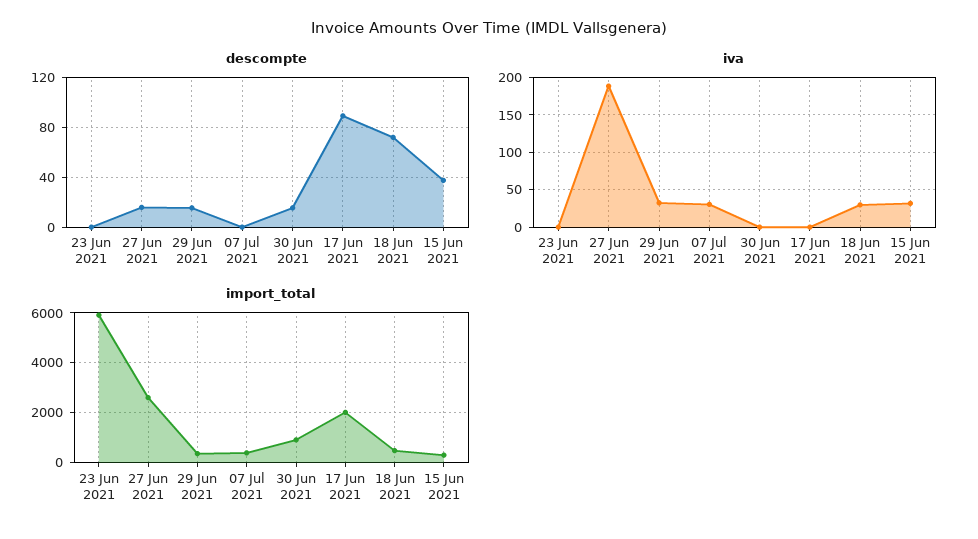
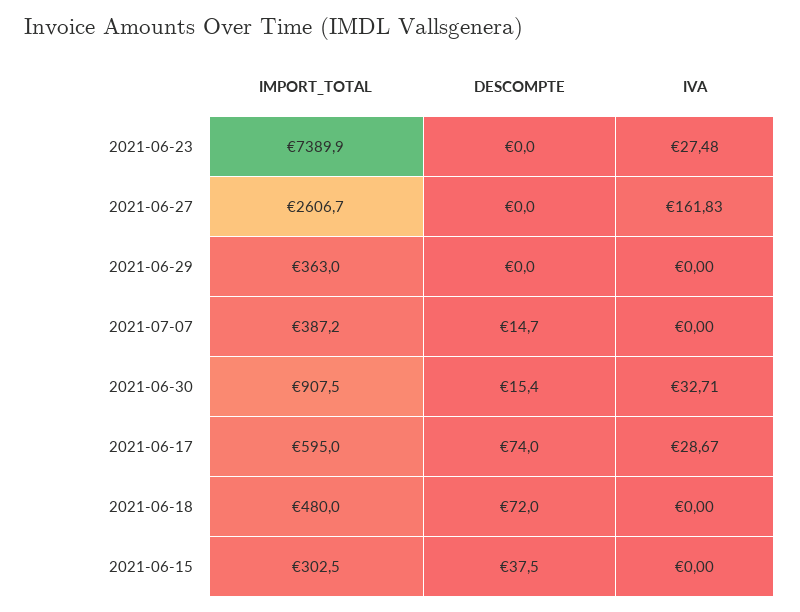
  {
    "descompte": {
      "23 Jun 2021": 0,
-     "27 Jun 2021": 15,
+     "27 Jun 2021": 0,
-     "29 Jun 2021": 15,
+     "29 Jun 2021": 0,
-     "07 Jul 2021": 0,
+     "07 Jul 2021": 14.7,
      "30 Jun 2021": 15.4,
-     "17 Jun 2021": 90,
+     "17 Jun 2021": 74,
      "18 Jun 2021": 72,
      "15 Jun 2021": 37.5
    },
    "iva": {
-     "23 Jun 2021": 0,
+     "23 Jun 2021": 27.48,
-     "27 Jun 2021": 190,
+     "27 Jun 2021": 161.83,
-     "29 Jun 2021": 30,
+     "29 Jun 2021": 0,
-     "07 Jul 2021": 30,
+     "07 Jul 2021": 0,
-     "30 Jun 2021": 0,
+     "30 Jun 2021": 32.71,
-     "17 Jun 2021": 0,
+     "17 Jun 2021": 28.67,
-     "18 Jun 2021": 30,
+     "18 Jun 2021": 0,
-     "15 Jun 2021": 30
+     "15 Jun 2021": 0
    },
    "import_total": {
-     "23 Jun 2021": 6000,
+     "23 Jun 2021": 7389.9,
      "27 Jun 2021": 2606.7,
      "29 Jun 2021": 363,
      "07 Jul 2021": 387.2,
      "30 Jun 2021": 907.5,
-     "17 Jun 2021": 2000,
+     "17 Jun 2021": 595,
      "18 Jun 2021": 480,
      "15 Jun 2021": 302.5
    }
  }

